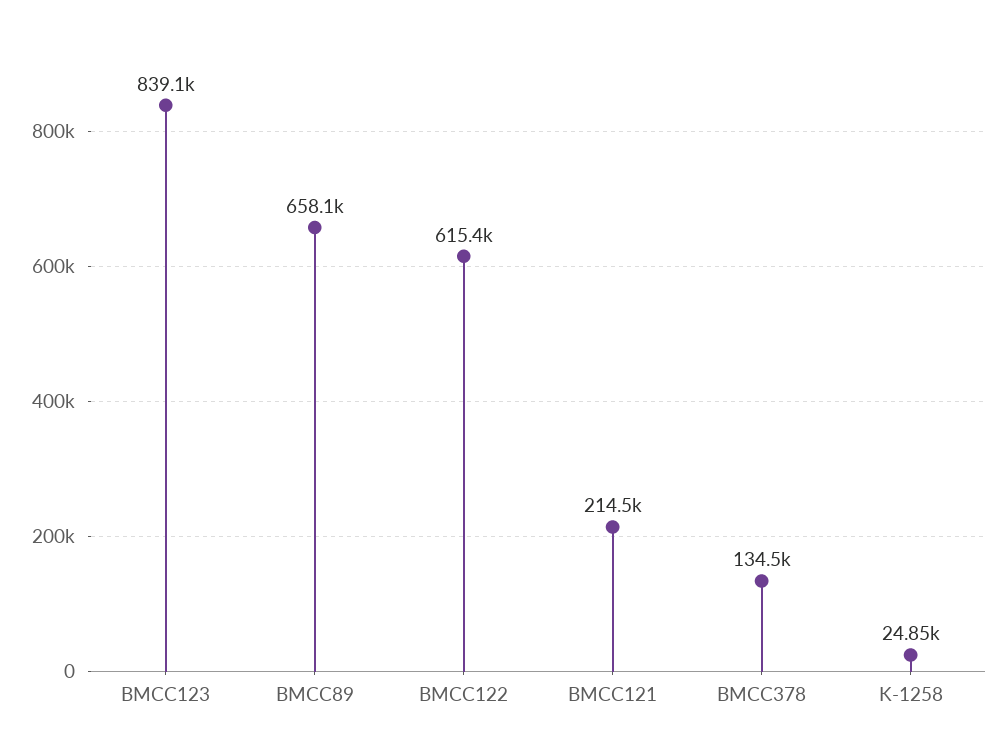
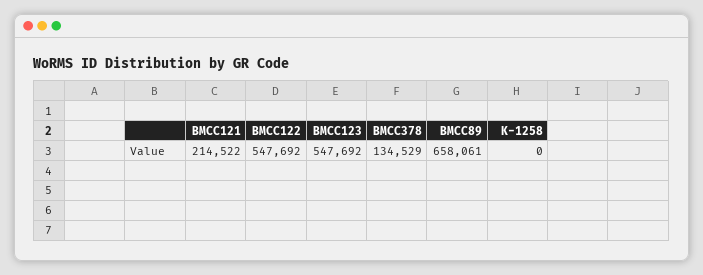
  {
-   "BMCC123": 839100,
+   "BMCC123": 547692,
    "BMCC89": 658061,
-   "BMCC122": 615400,
+   "BMCC122": 547692,
    "BMCC121": 214522,
    "BMCC378": 134529,
-   "K-1258": 24850
+   "K-1258": 0
  }

